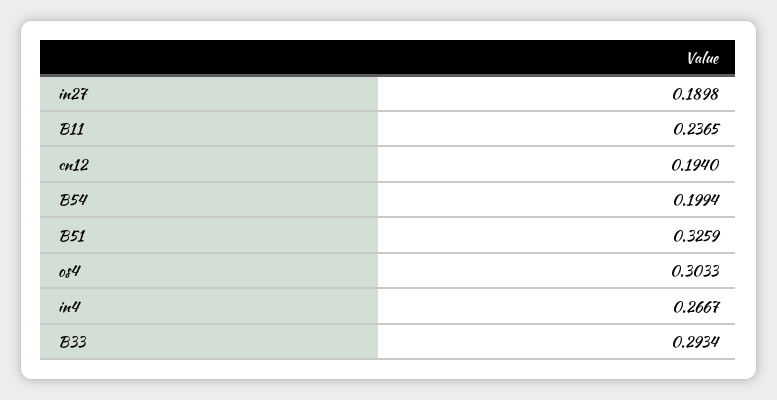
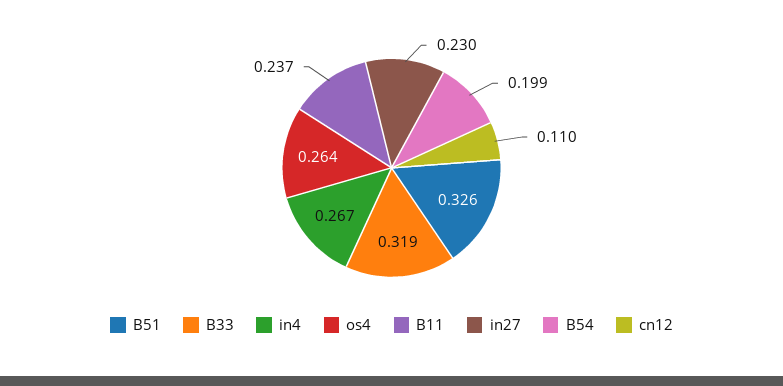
  {
-   "in27": 0.1898,
+   "in27": 0.23,
    "B11": 0.2365,
-   "cn12": 0.194,
+   "cn12": 0.11,
    "B54": 0.1994,
    "B51": 0.3259,
-   "os4": 0.3033,
+   "os4": 0.264,
    "in4": 0.2667,
-   "B33": 0.2934
+   "B33": 0.319
  }

